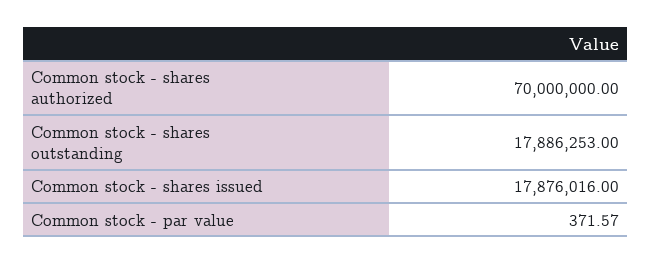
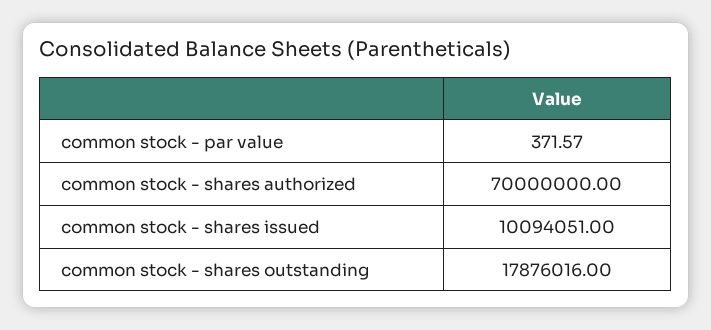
  {
    "Common stock - shares authorized": 70000000,
-   "Common stock - shares outstanding": 17886253,
+   "Common stock - shares outstanding": 17876016,
-   "Common stock - shares issued": 17876016,
+   "Common stock - shares issued": 10094051,
    "Common stock - par value": 371.57
  }

